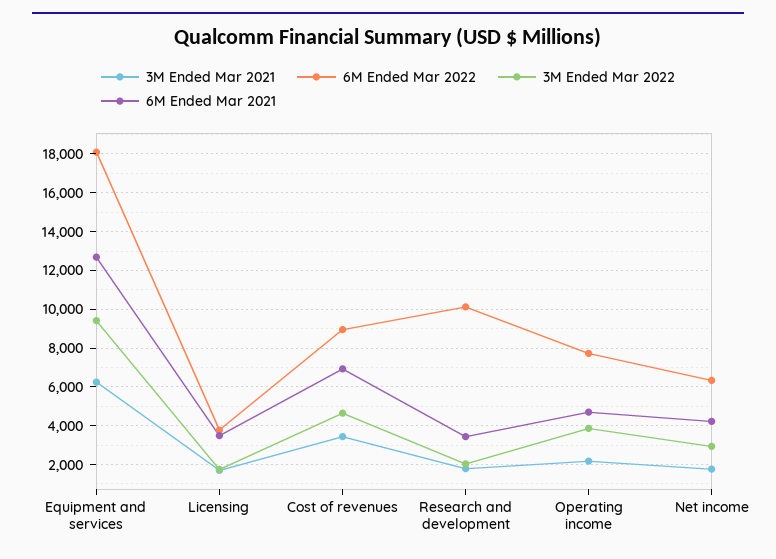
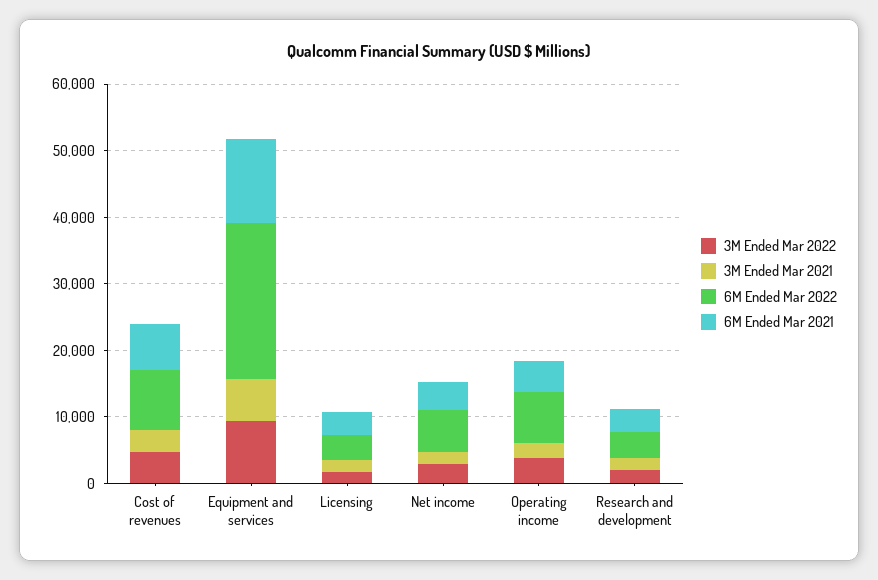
  {
    "3M Ended Mar 2021": {
      "Equipment and services": 6000,
      "Licensing": 1500,
      "Cost of revenues": 3500,
      "Research and development": 2000,
      "Operating income": 2000,
      "Net income": 2000
    },
    "6M Ended Mar 2022": {
-     "Equipment and services": 18000,
+     "Equipment and services": 24000,
      "Licensing": 4000,
      "Cost of revenues": 9000,
-     "Research and development": 10000,
+     "Research and development": 4000,
      "Operating income": 7500,
      "Net income": 6500
    },
    "3M Ended Mar 2022": {
      "Equipment and services": 9500,
      "Licensing": 1500,
      "Cost of revenues": 4500,
      "Research and development": 2000,
      "Operating income": 4000,
      "Net income": 3000
    },
    "6M Ended Mar 2021": {
      "Equipment and services": 12500,
      "Licensing": 3500,
      "Cost of revenues": 7000,
      "Research and development": 3500,
      "Operating income": 4500,
      "Net income": 4000
    }
  }

